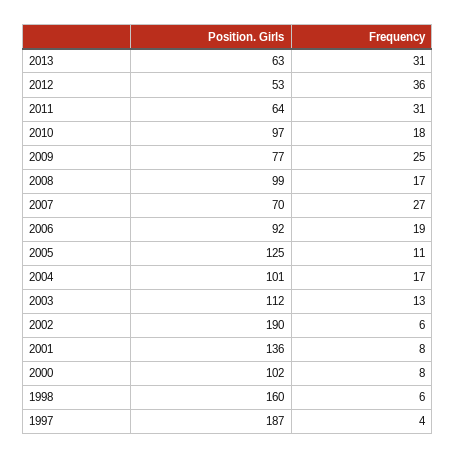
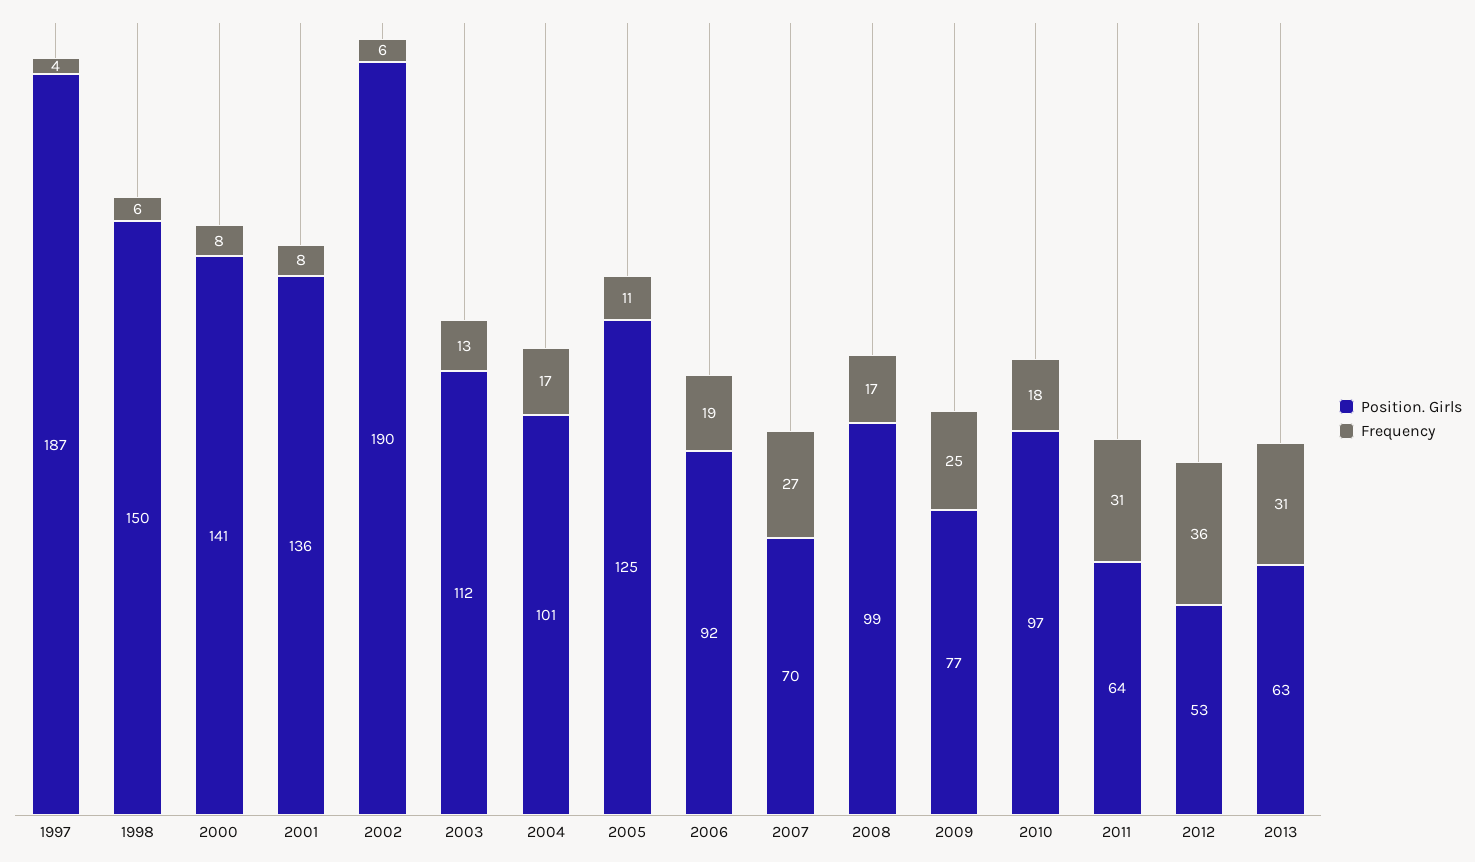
  {
    "Position. Girls": {
      "2013": 63,
      "2012": 53,
      "2011": 64,
      "2010": 97,
      "2009": 77,
      "2008": 99,
      "2007": 70,
      "2006": 92,
      "2005": 125,
      "2004": 101,
      "2003": 112,
      "2002": 190,
      "2001": 136,
-     "2000": 102,
+     "2000": 141,
-     "1998": 160,
+     "1998": 150,
      "1997": 187
    },
    "Frequency": {
      "2013": 31,
      "2012": 36,
      "2011": 31,
      "2010": 18,
      "2009": 25,
      "2008": 17,
      "2007": 27,
      "2006": 19,
      "2005": 11,
      "2004": 17,
      "2003": 13,
      "2002": 6,
      "2001": 8,
      "2000": 8,
      "1998": 6,
      "1997": 4
    }
  }

